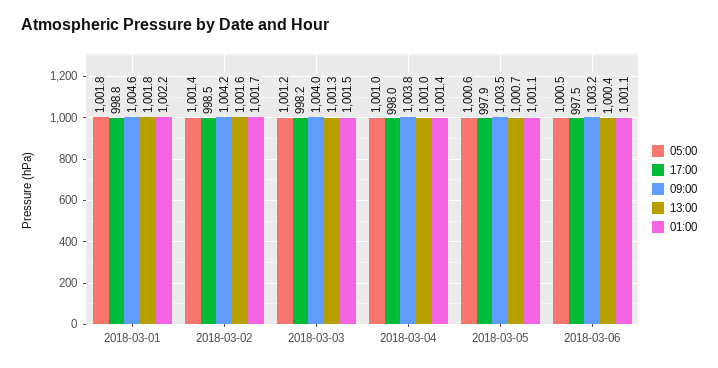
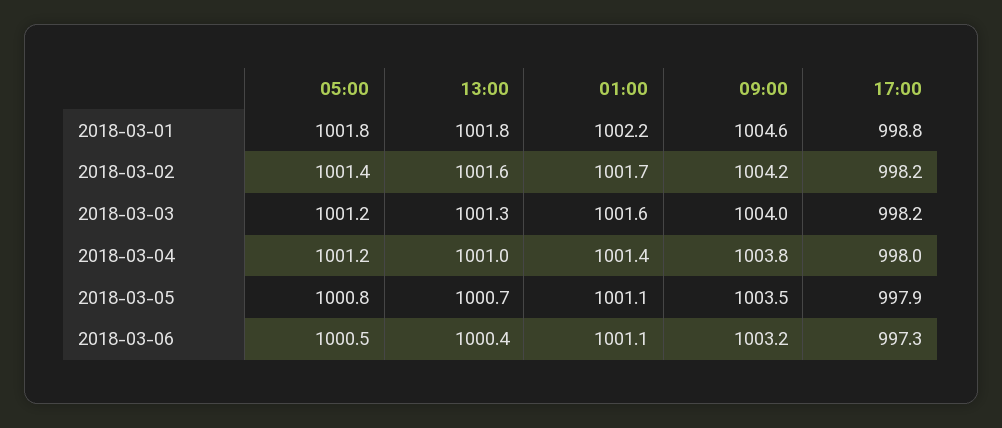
  {
    "05:00": {
      "2018-03-01": 1001.8,
      "2018-03-02": 1001.4,
      "2018-03-03": 1001.2,
-     "2018-03-04": 1001,
+     "2018-03-04": 1001.2,
-     "2018-03-05": 1000.6,
+     "2018-03-05": 1000.8,
      "2018-03-06": 1000.5
    },
    "17:00": {
      "2018-03-01": 998.8,
-     "2018-03-02": 998.5,
+     "2018-03-02": 998.2,
      "2018-03-03": 998.2,
      "2018-03-04": 998,
      "2018-03-05": 997.9,
-     "2018-03-06": 997.5
+     "2018-03-06": 997.3
    },
    "09:00": {
      "2018-03-01": 1004.6,
      "2018-03-02": 1004.2,
      "2018-03-03": 1004,
      "2018-03-04": 1003.8,
      "2018-03-05": 1003.5,
      "2018-03-06": 1003.2
    },
    "13:00": {
      "2018-03-01": 1001.8,
      "2018-03-02": 1001.6,
      "2018-03-03": 1001.3,
      "2018-03-04": 1001,
      "2018-03-05": 1000.7,
      "2018-03-06": 1000.4
    },
    "01:00": {
      "2018-03-01": 1002.2,
      "2018-03-02": 1001.7,
-     "2018-03-03": 1001.5,
+     "2018-03-03": 1001.6,
      "2018-03-04": 1001.4,
      "2018-03-05": 1001.1,
      "2018-03-06": 1001.1
    }
  }

